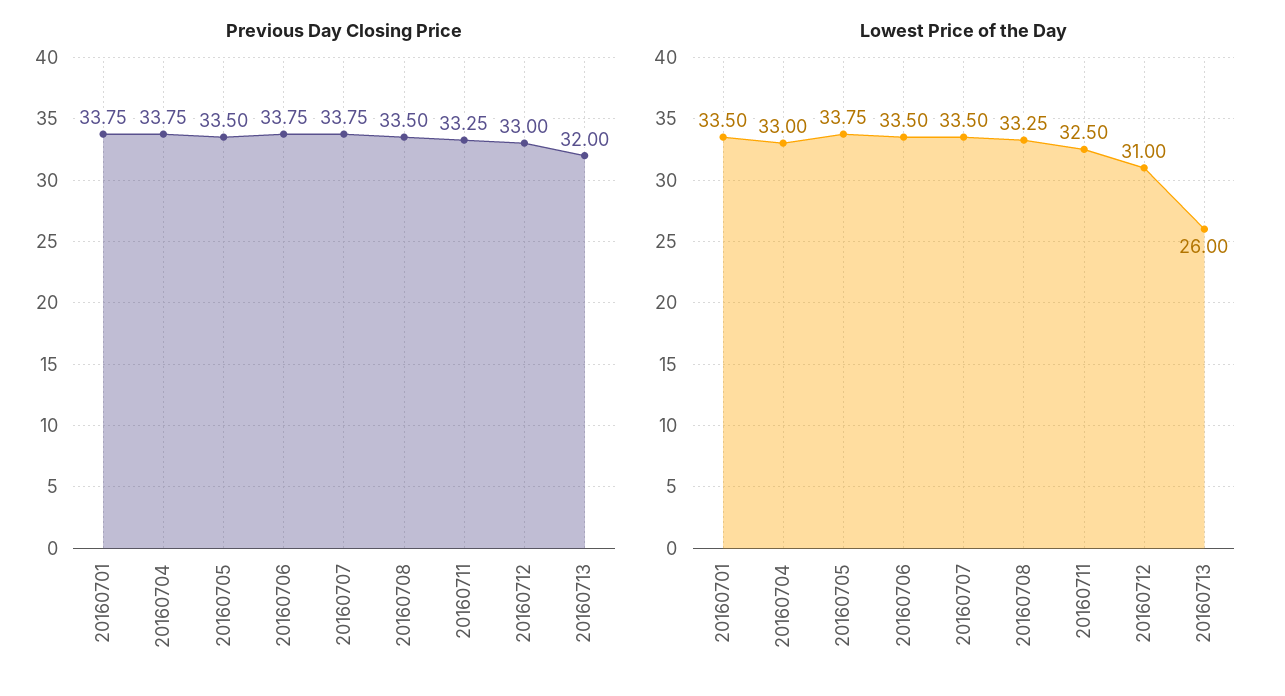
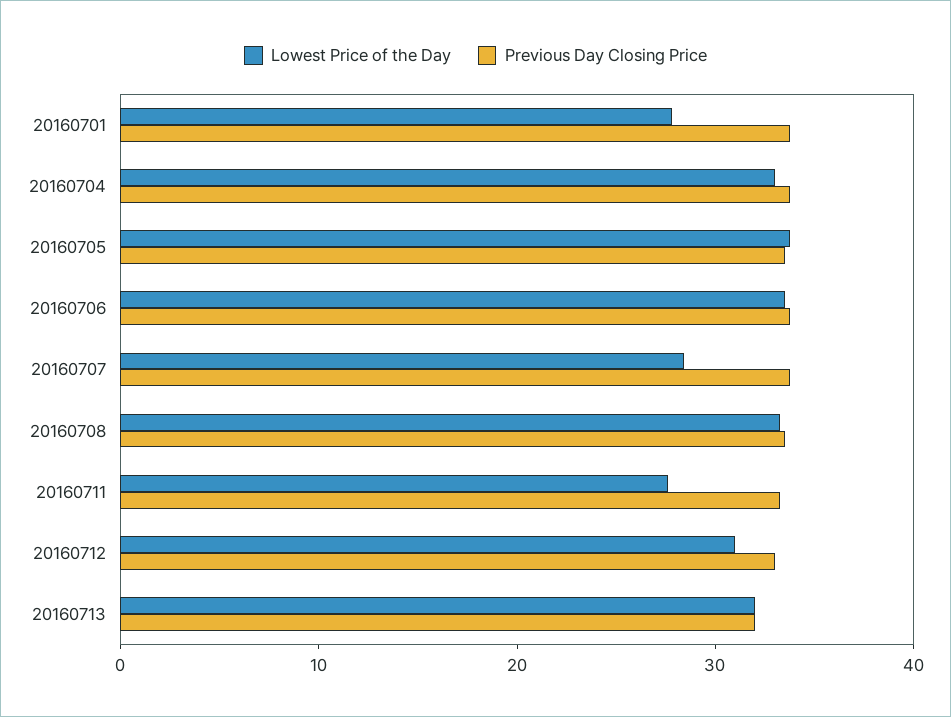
  {
    "Previous Day Closing Price": {
      "20160701": 33.75,
      "20160704": 33.75,
      "20160705": 33.5,
      "20160706": 33.75,
      "20160707": 33.75,
      "20160708": 33.5,
      "20160711": 33.25,
      "20160712": 33,
      "20160713": 32
    },
    "Lowest Price of the Day": {
-     "20160701": 33.5,
+     "20160701": 28,
      "20160704": 33,
      "20160705": 33.75,
      "20160706": 33.5,
-     "20160707": 33.5,
+     "20160707": 28,
      "20160708": 33.25,
-     "20160711": 32.5,
+     "20160711": 28,
      "20160712": 31,
-     "20160713": 26
+     "20160713": 32
    }
  }

